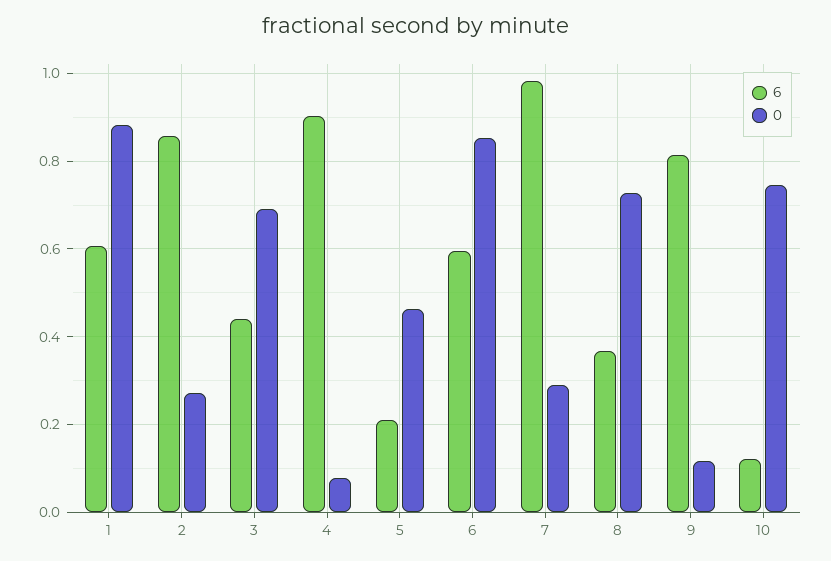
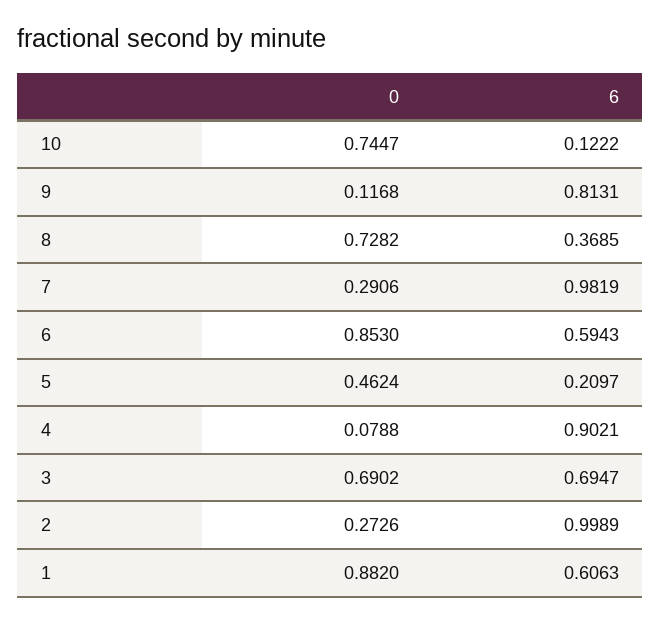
  {
    "6": {
      "1": 0.6063,
-     "2": 0.86,
+     "2": 0.9989,
-     "3": 0.44,
+     "3": 0.6947,
      "4": 0.9021,
      "5": 0.2097,
      "6": 0.5943,
      "7": 0.9819,
      "8": 0.3685,
      "9": 0.8131,
      "10": 0.1222
    },
    "0": {
      "1": 0.882,
      "2": 0.2726,
      "3": 0.6902,
      "4": 0.0788,
      "5": 0.4624,
      "6": 0.853,
      "7": 0.2906,
      "8": 0.7282,
      "9": 0.1168,
      "10": 0.7447
    }
  }

